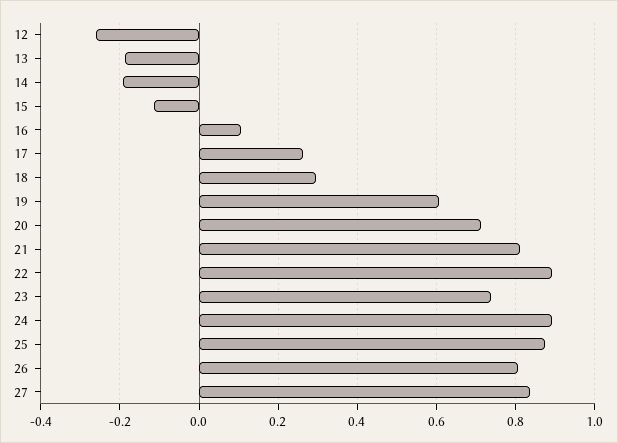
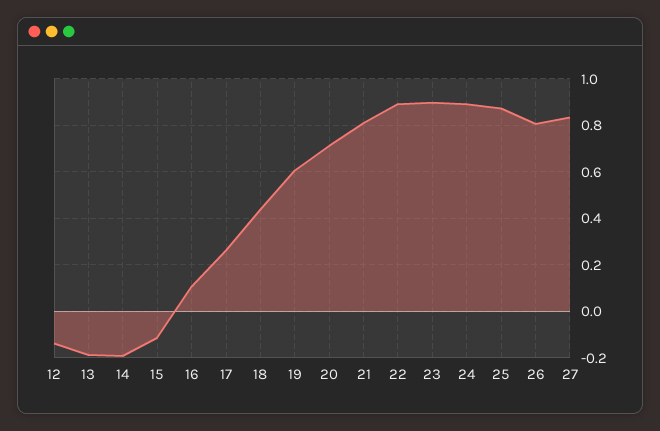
  {
-   "12": -0.26,
+   "12": -0.15,
    "13": -0.18,
    "14": -0.2,
    "15": -0.12,
    "16": 0.1,
    "17": 0.26,
-   "18": 0.3,
+   "18": 0.45,
    "19": 0.6,
    "20": 0.72,
    "21": 0.82,
    "22": 0.9,
-   "23": 0.74,
+   "23": 0.9,
    "24": 0.9,
    "25": 0.88,
    "26": 0.8,
    "27": 0.84
  }

